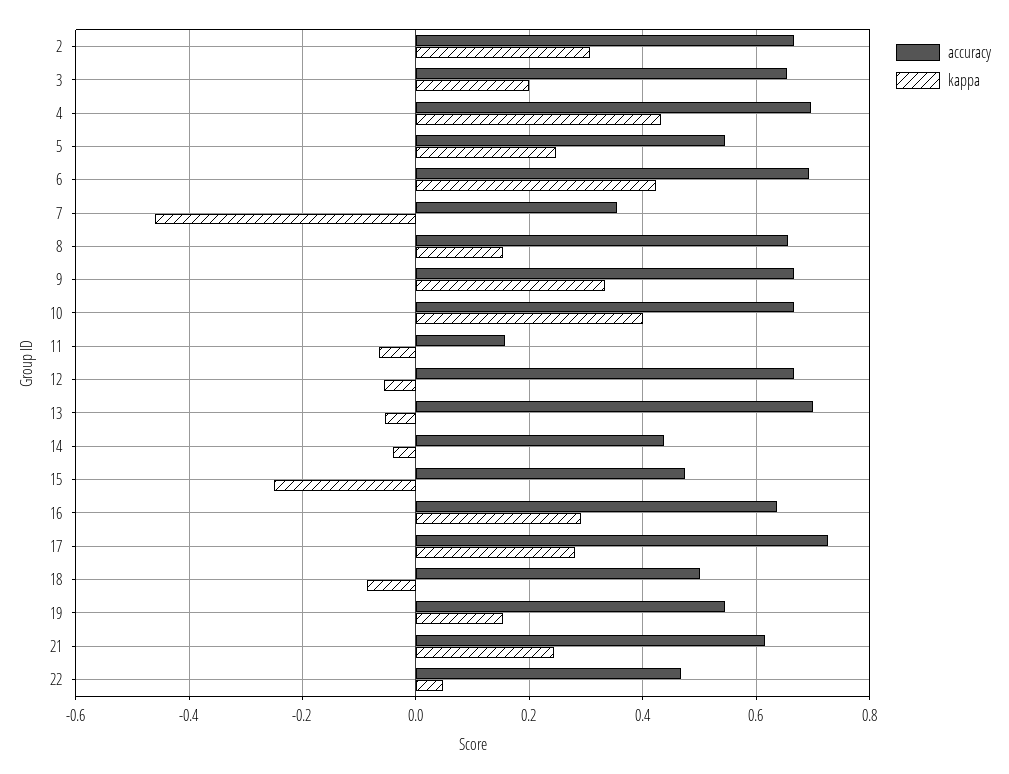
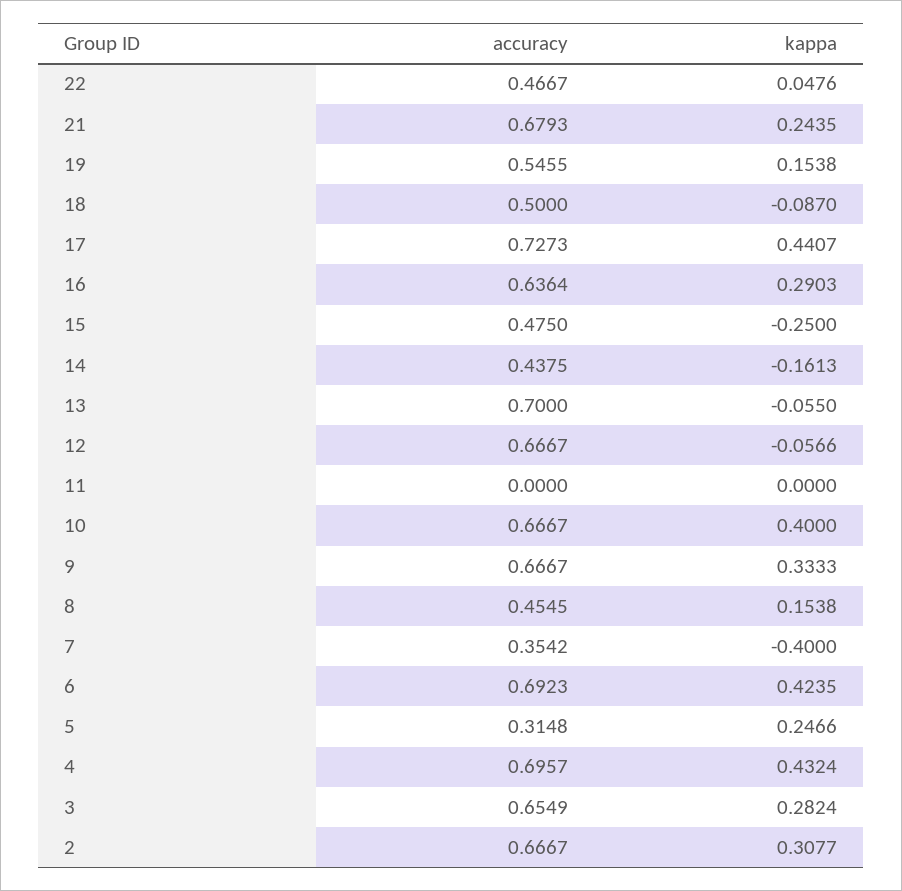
  {
    "accuracy": {
      "2": 0.6667,
      "3": 0.6549,
      "4": 0.6957,
-     "5": 0.54,
+     "5": 0.3148,
      "6": 0.6923,
      "7": 0.3542,
-     "8": 0.66,
+     "8": 0.4545,
      "9": 0.6667,
      "10": 0.6667,
-     "11": 0.16,
+     "11": 0,
      "12": 0.6667,
      "13": 0.7,
      "14": 0.4375,
      "15": 0.475,
      "16": 0.6364,
      "17": 0.7273,
      "18": 0.5,
      "19": 0.5455,
-     "21": 0.62,
+     "21": 0.6793,
      "22": 0.4667
    },
    "kappa": {
      "2": 0.3077,
-     "3": 0.2,
+     "3": 0.2824,
      "4": 0.4324,
      "5": 0.2466,
      "6": 0.4235,
-     "7": -0.46,
+     "7": -0.4,
      "8": 0.1538,
      "9": 0.3333,
      "10": 0.4,
-     "11": -0.06,
+     "11": 0,
      "12": -0.0566,
      "13": -0.055,
-     "14": -0.04,
+     "14": -0.1613,
      "15": -0.25,
      "16": 0.2903,
-     "17": 0.28,
+     "17": 0.4407,
      "18": -0.087,
      "19": 0.1538,
      "21": 0.2435,
      "22": 0.0476
    }
  }

